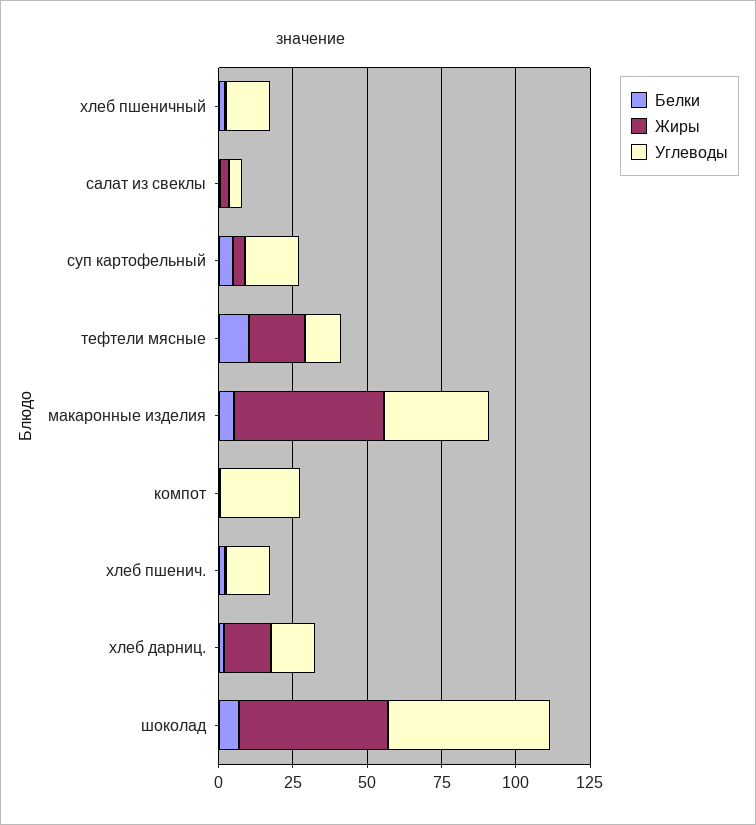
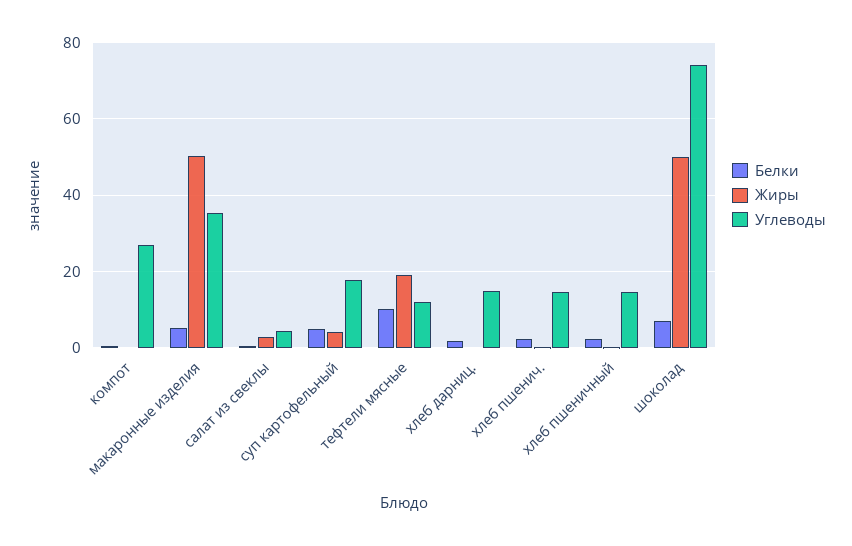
  {
    "Белки": {
      "хлеб пшеничный": 2,
      "салат из свеклы": 0,
      "суп картофельный": 4,
      "тефтели мясные": 10,
      "макаронные изделия": 6,
      "компот": 0,
      "хлеб пшенич.": 2,
      "хлеб дарниц.": 2,
      "шоколад": 6
    },
    "Жиры": {
      "хлеб пшеничный": 0,
      "салат из свеклы": 2,
      "суп картофельный": 4,
      "тефтели мясные": 20,
      "макаронные изделия": 50,
      "компот": 0,
      "хлеб пшенич.": 0,
-     "хлеб дарниц.": 15,
+     "хлеб дарниц.": 0,
      "шоколад": 50
    },
    "Углеводы": {
      "хлеб пшеничный": 14,
      "салат из свеклы": 4,
      "суп картофельный": 18,
      "тефтели мясные": 12,
      "макаронные изделия": 36,
      "компот": 26,
      "хлеб пшенич.": 14,
      "хлеб дарниц.": 14,
-     "шоколад": 55
+     "шоколад": 74
    }
  }

